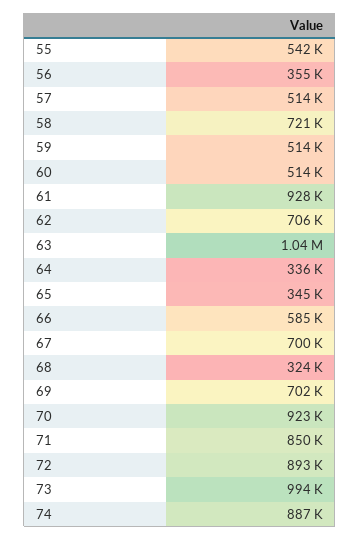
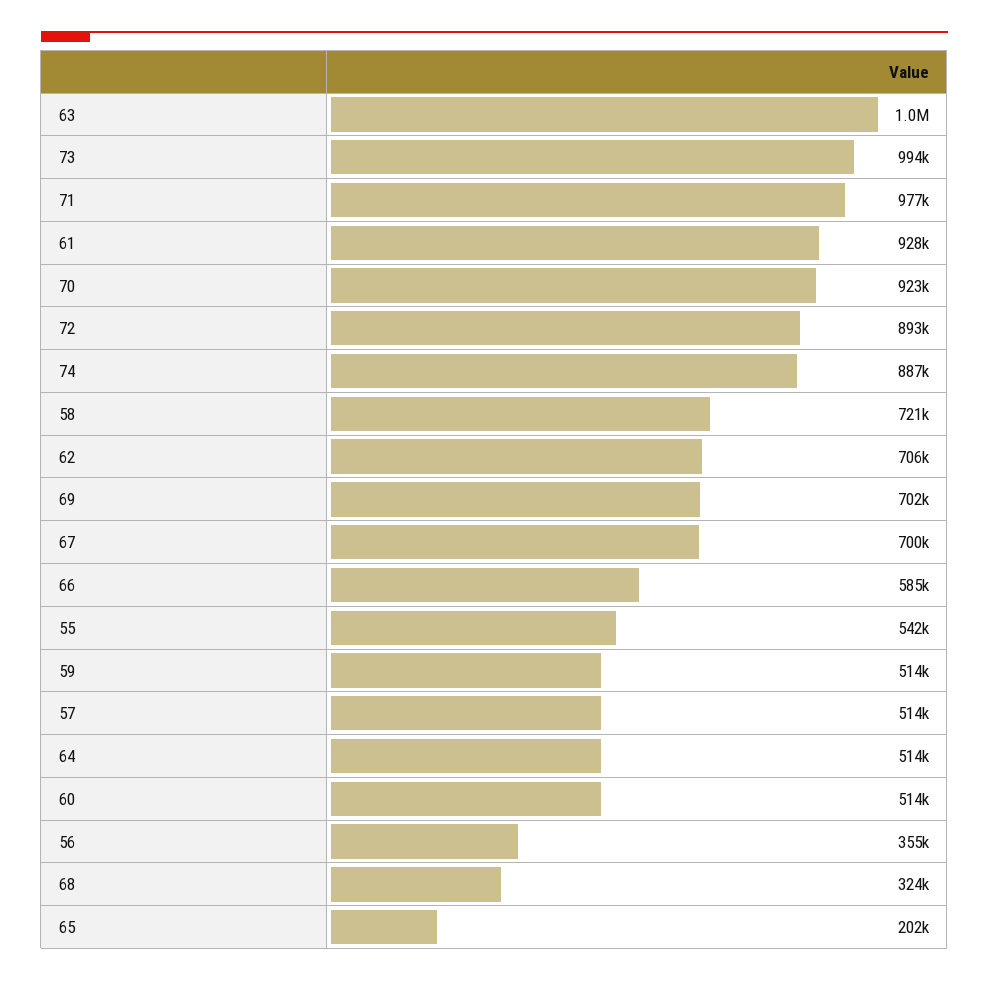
  {
    "55": 542000,
    "56": 355000,
    "57": 514000,
    "58": 721000,
    "59": 514000,
    "60": 514000,
    "61": 928000,
    "62": 706000,
    "63": 1040000,
-   "64": 336000,
+   "64": 514000,
-   "65": 345000,
+   "65": 202000,
    "66": 585000,
    "67": 700000,
    "68": 324000,
    "69": 702000,
    "70": 923000,
-   "71": 850000,
+   "71": 977000,
    "72": 893000,
    "73": 994000,
    "74": 887000
  }

